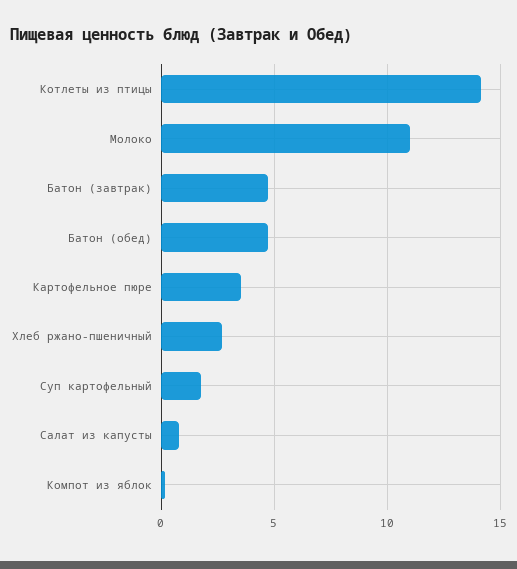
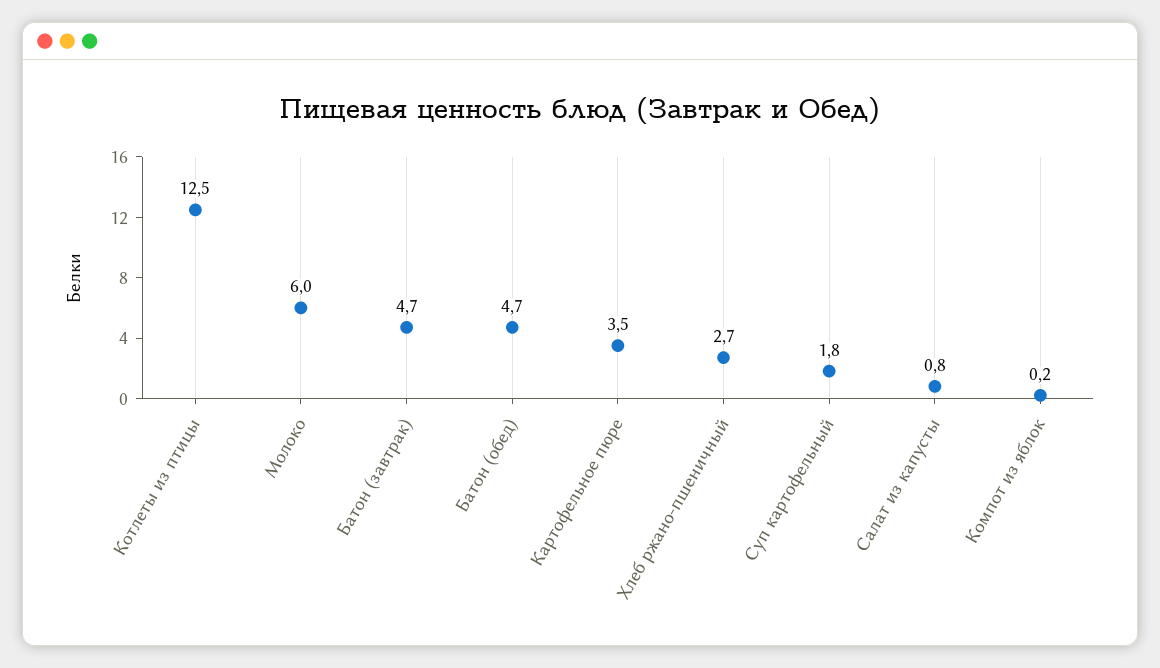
  {
-   "Котлеты из птицы": 14,
+   "Котлеты из птицы": 12.5,
-   "Молоко": 11,
+   "Молоко": 6,
    "Батон (завтрак)": 4.7,
    "Батон (обед)": 4.7,
    "Картофельное пюре": 3.5,
    "Хлеб ржано-пшеничный": 2.7,
    "Суп картофельный": 1.8,
    "Салат из капусты": 0.8,
    "Компот из яблок": 0.2
  }

